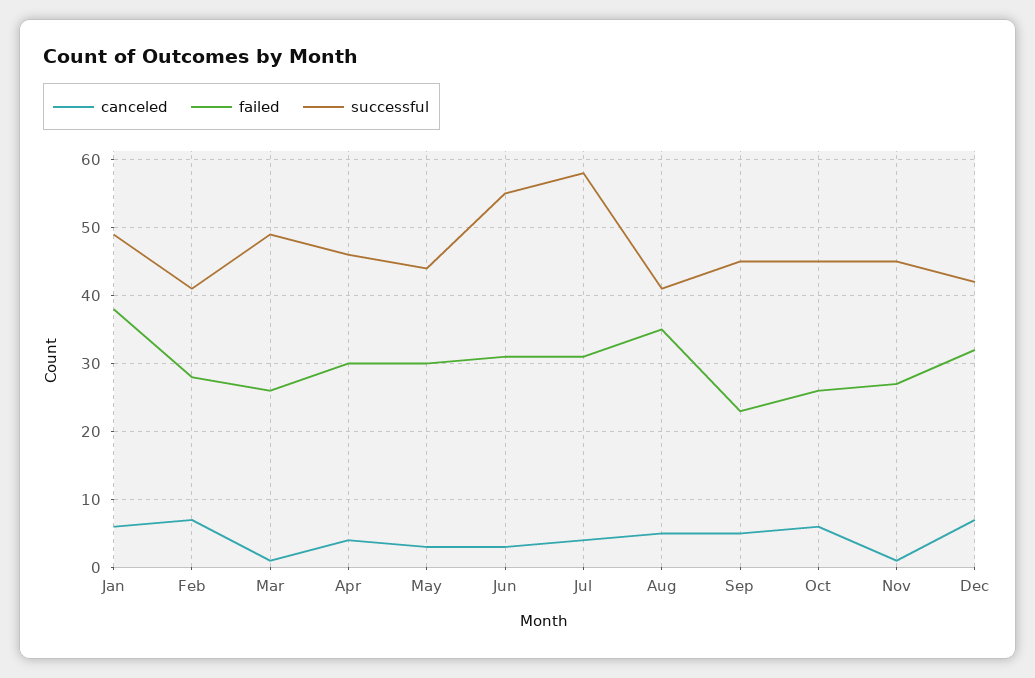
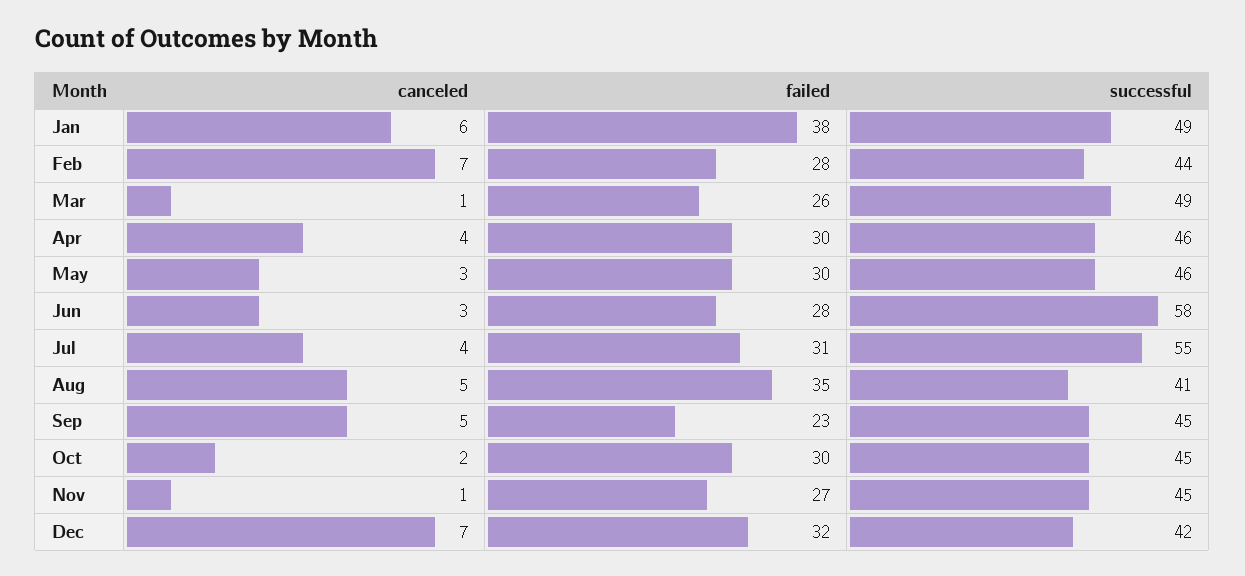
  {
    "canceled": {
      "Jan": 6,
      "Feb": 7,
      "Mar": 1,
      "Apr": 4,
      "May": 3,
      "Jun": 3,
      "Jul": 4,
      "Aug": 5,
      "Sep": 5,
-     "Oct": 6,
+     "Oct": 2,
      "Nov": 1,
      "Dec": 7
    },
    "failed": {
      "Jan": 38,
      "Feb": 28,
      "Mar": 26,
      "Apr": 30,
      "May": 30,
-     "Jun": 31,
+     "Jun": 28,
      "Jul": 31,
      "Aug": 35,
      "Sep": 23,
-     "Oct": 26,
+     "Oct": 30,
      "Nov": 27,
      "Dec": 32
    },
    "successful": {
      "Jan": 49,
-     "Feb": 41,
+     "Feb": 44,
      "Mar": 49,
      "Apr": 46,
-     "May": 44,
+     "May": 46,
-     "Jun": 55,
+     "Jun": 58,
-     "Jul": 58,
+     "Jul": 55,
      "Aug": 41,
      "Sep": 45,
      "Oct": 45,
      "Nov": 45,
      "Dec": 42
    }
  }

